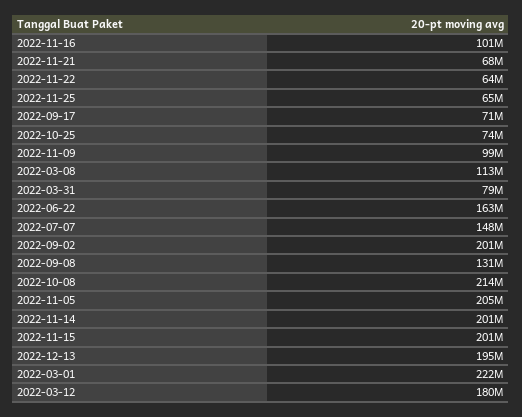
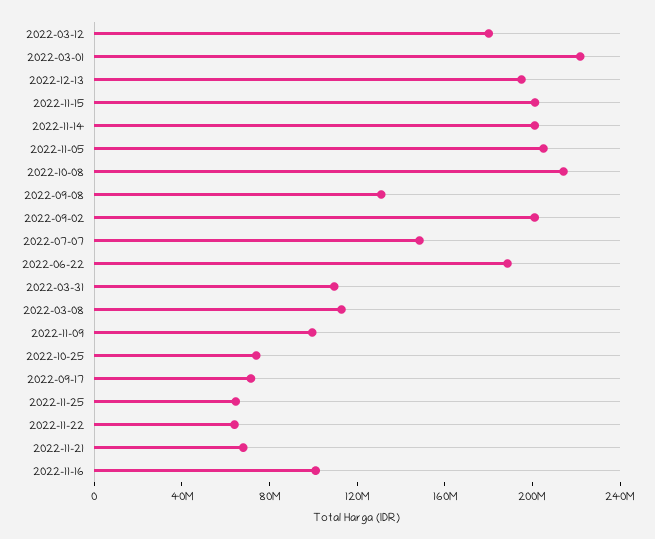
  {
    "2022-11-16": 101000000,
    "2022-11-21": 68000000,
    "2022-11-22": 64000000,
    "2022-11-25": 65000000,
    "2022-09-17": 71000000,
    "2022-10-25": 74000000,
    "2022-11-09": 99000000,
    "2022-03-08": 113000000,
-   "2022-03-31": 79000000,
+   "2022-03-31": 110000000,
-   "2022-06-22": 163000000,
+   "2022-06-22": 190000000,
    "2022-07-07": 148000000,
    "2022-09-02": 201000000,
    "2022-09-08": 131000000,
    "2022-10-08": 214000000,
    "2022-11-05": 205000000,
    "2022-11-14": 201000000,
    "2022-11-15": 201000000,
    "2022-12-13": 195000000,
    "2022-03-01": 222000000,
    "2022-03-12": 180000000
  }

